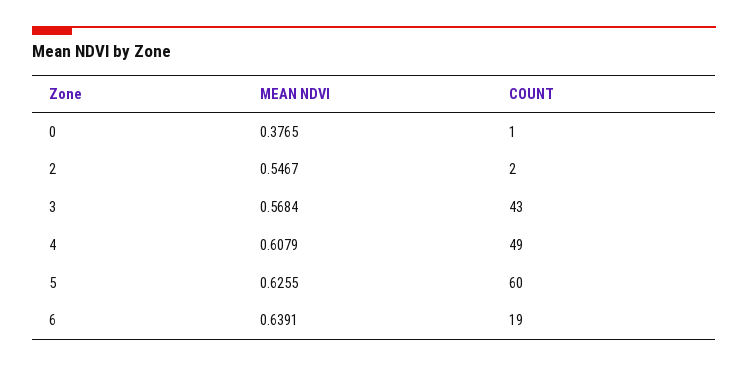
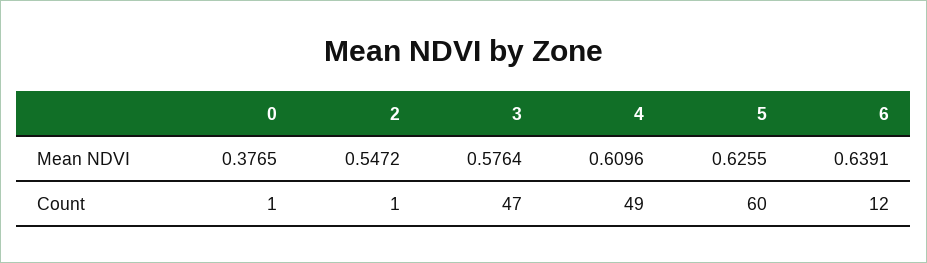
  {
    "MEAN NDVI": {
      "0": 0.3765,
-     "2": 0.5467,
+     "2": 0.5472,
-     "3": 0.5684,
+     "3": 0.5764,
-     "4": 0.6079,
+     "4": 0.6096,
      "5": 0.6255,
      "6": 0.6391
    },
    "COUNT": {
      "0": 1,
-     "2": 2,
+     "2": 1,
-     "3": 43,
+     "3": 47,
      "4": 49,
      "5": 60,
-     "6": 19
+     "6": 12
    }
  }

